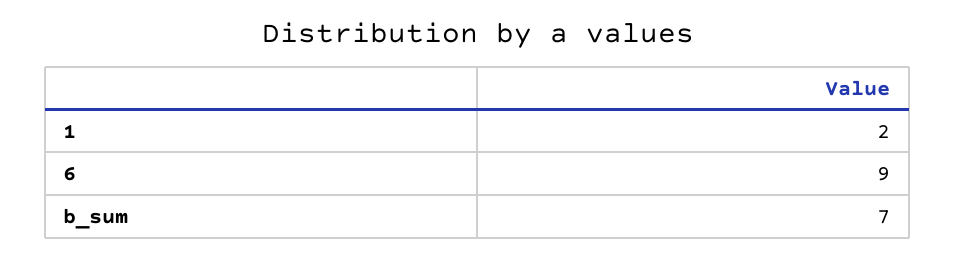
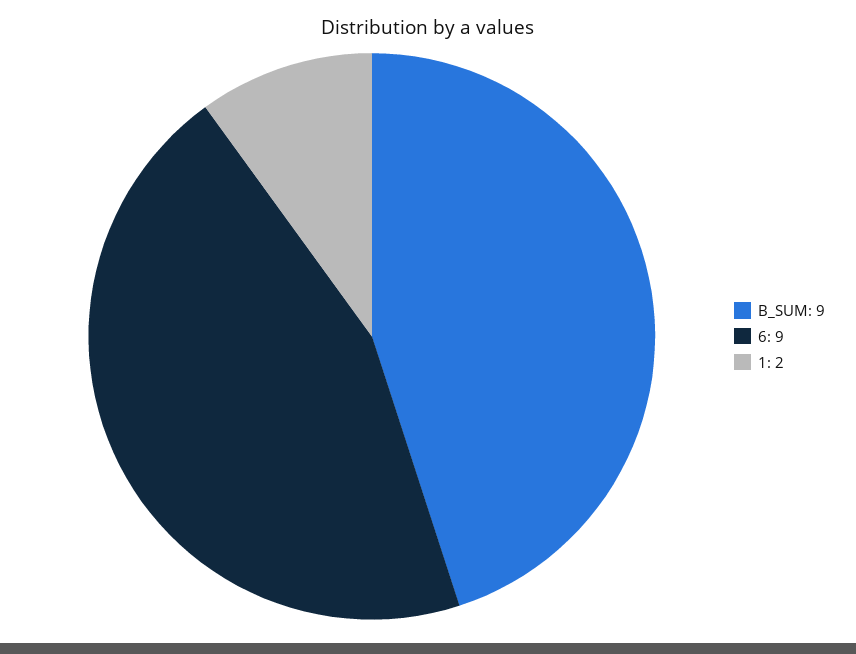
  {
    "1": 2,
    "6": 9,
-   "b_sum": 7
+   "b_sum": 9
  }

